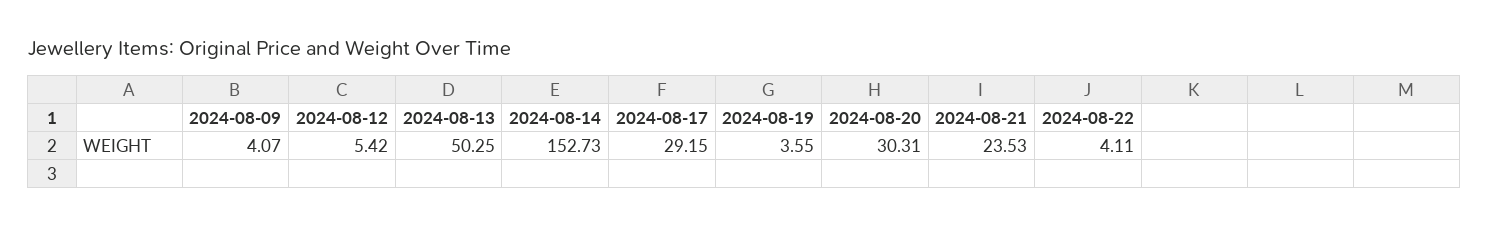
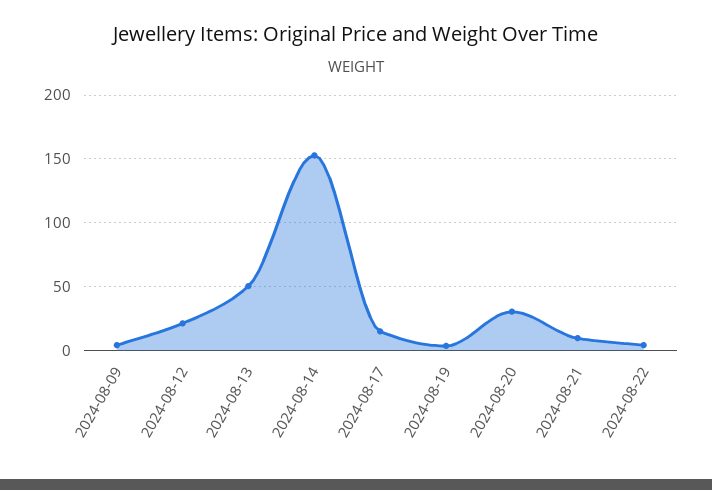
  {
    "2024-08-09": 4.07,
-   "2024-08-12": 5.42,
+   "2024-08-12": 20,
    "2024-08-13": 50.25,
    "2024-08-14": 152.73,
-   "2024-08-17": 29.15,
+   "2024-08-17": 15,
    "2024-08-19": 3.55,
    "2024-08-20": 30.31,
-   "2024-08-21": 23.53,
+   "2024-08-21": 10,
    "2024-08-22": 4.11
  }

